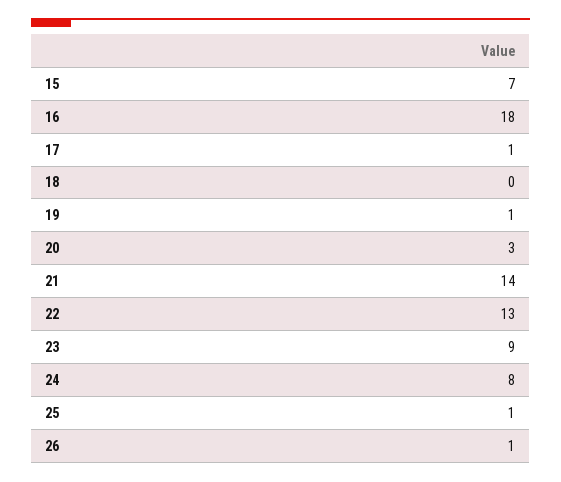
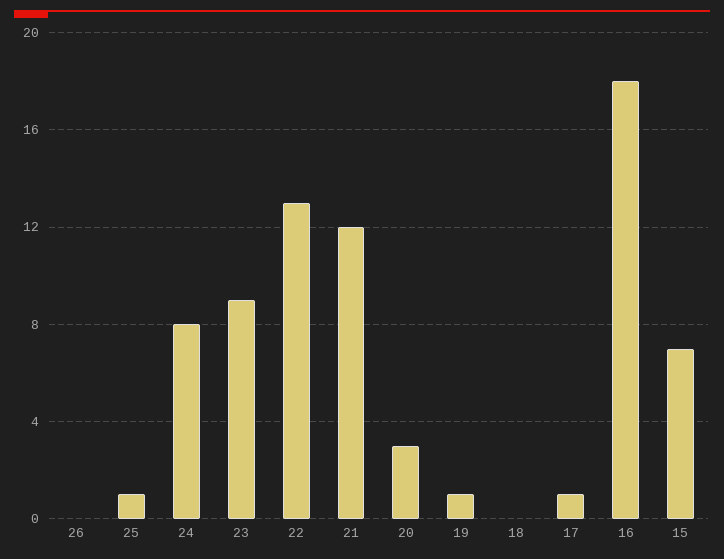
  {
    "15": 7,
    "16": 18,
    "17": 1,
    "18": 0,
    "19": 1,
    "20": 3,
-   "21": 14,
+   "21": 12,
    "22": 13,
    "23": 9,
    "24": 8,
    "25": 1,
-   "26": 1
+   "26": 0
  }

